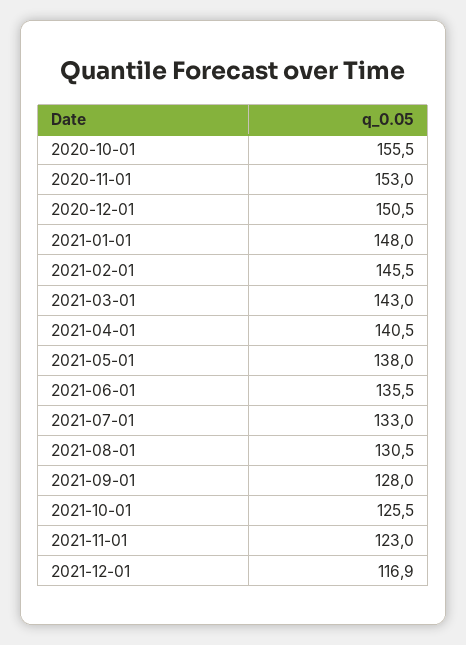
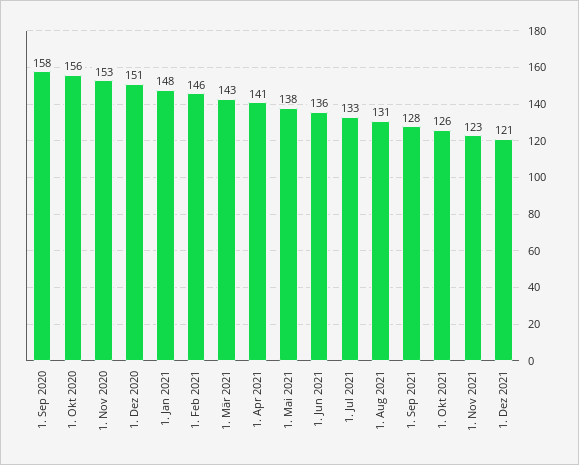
  {
    "2020-10-01": 155.5,
    "2020-11-01": 153,
    "2020-12-01": 150.5,
    "2021-01-01": 148,
    "2021-02-01": 145.5,
    "2021-03-01": 143,
    "2021-04-01": 140.5,
    "2021-05-01": 138,
    "2021-06-01": 135.5,
    "2021-07-01": 133,
    "2021-08-01": 130.5,
    "2021-09-01": 128,
    "2021-10-01": 125.5,
    "2021-11-01": 123,
-   "2021-12-01": 116.9
+   "2021-12-01": 121,
+   "1. Sep 2020": 158
  }

